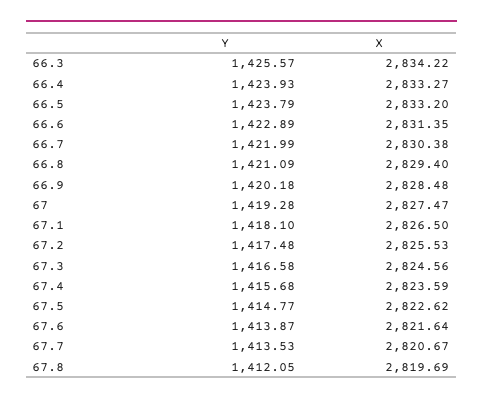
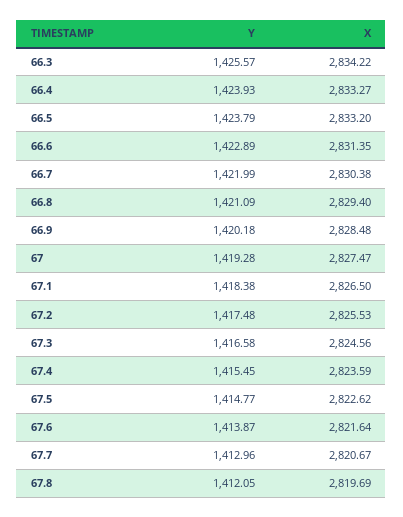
  {
    "Y": {
      "66.3": 1425.57,
      "66.4": 1423.93,
      "66.5": 1423.79,
      "66.6": 1422.89,
      "66.7": 1421.99,
      "66.8": 1421.09,
      "66.9": 1420.18,
      "67": 1419.28,
-     "67.1": 1418.1,
+     "67.1": 1418.38,
      "67.2": 1417.48,
      "67.3": 1416.58,
-     "67.4": 1415.68,
+     "67.4": 1415.45,
      "67.5": 1414.77,
      "67.6": 1413.87,
-     "67.7": 1413.53,
+     "67.7": 1412.96,
      "67.8": 1412.05
    },
    "X": {
      "66.3": 2834.22,
      "66.4": 2833.27,
      "66.5": 2833.2,
      "66.6": 2831.35,
      "66.7": 2830.38,
      "66.8": 2829.4,
      "66.9": 2828.48,
      "67": 2827.47,
      "67.1": 2826.5,
      "67.2": 2825.53,
      "67.3": 2824.56,
      "67.4": 2823.59,
      "67.5": 2822.62,
      "67.6": 2821.64,
      "67.7": 2820.67,
      "67.8": 2819.69
    }
  }

